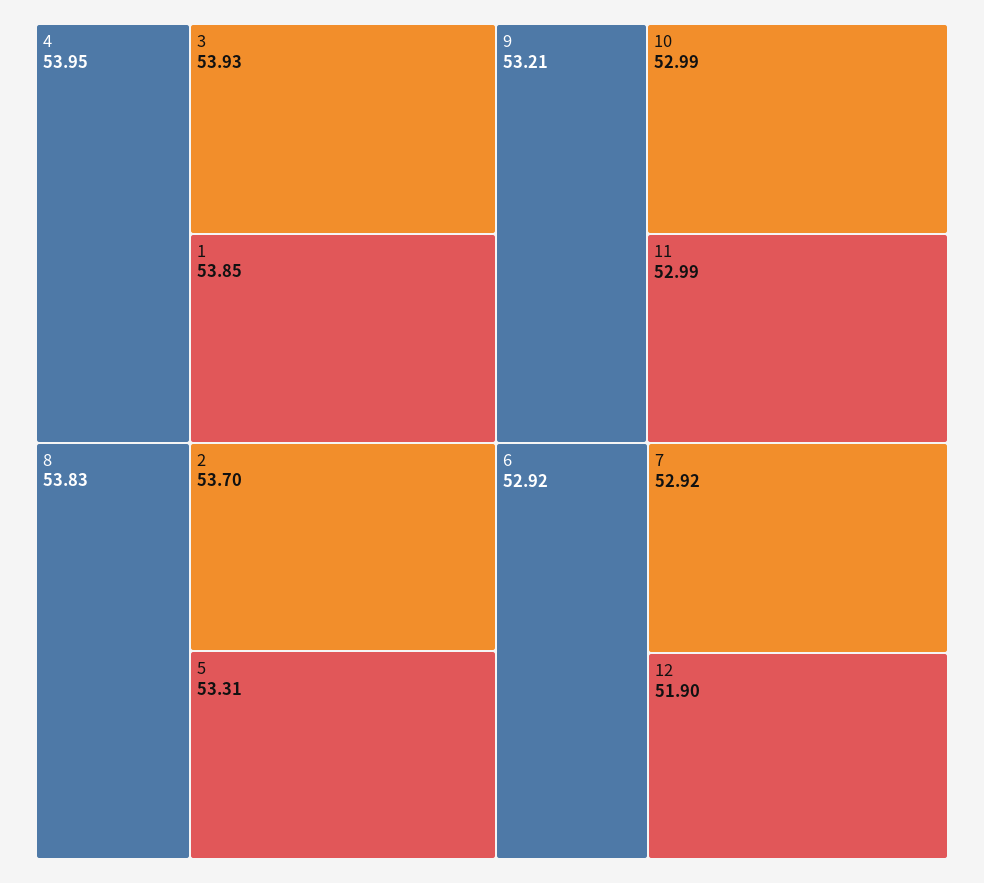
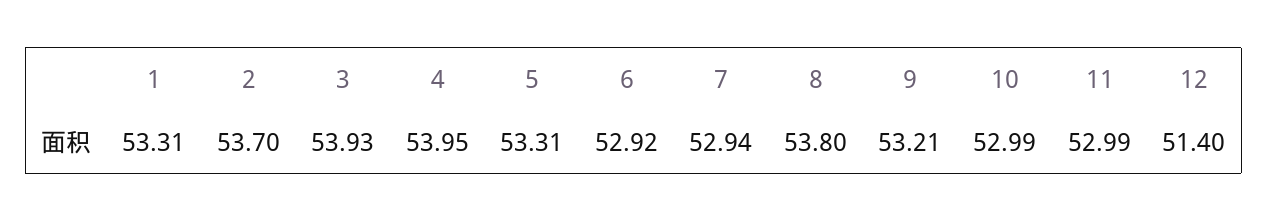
  {
    "4": 53.95,
    "3": 53.93,
-   "1": 53.85,
+   "1": 53.31,
-   "8": 53.83,
+   "8": 53.8,
    "2": 53.7,
    "5": 53.31,
    "9": 53.21,
    "10": 52.99,
    "11": 52.99,
    "6": 52.92,
-   "7": 52.92,
+   "7": 52.94,
-   "12": 51.9
+   "12": 51.4
  }

